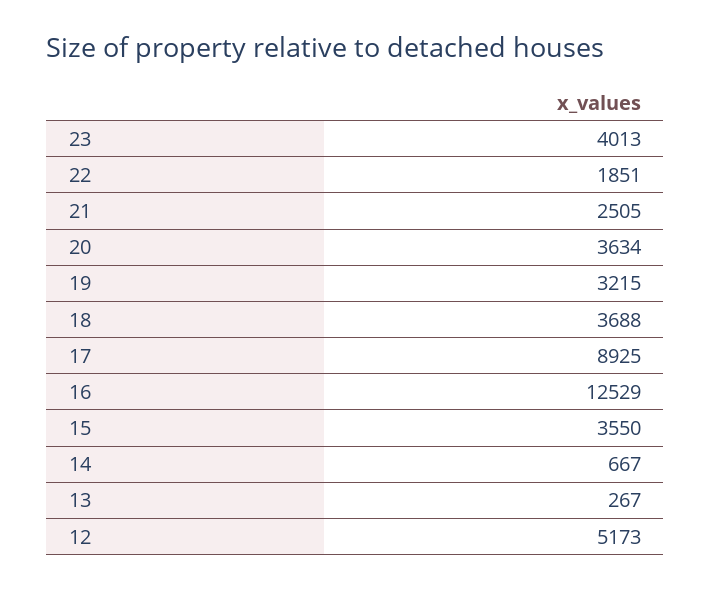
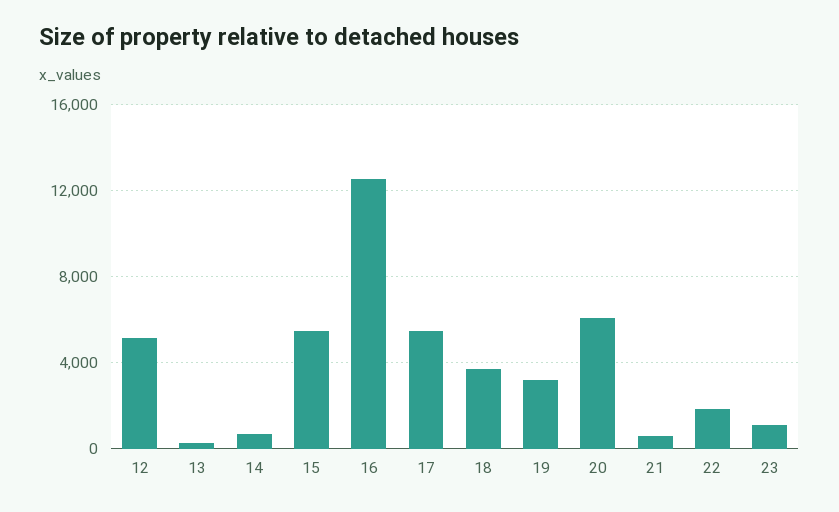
  {
-   "23": 4013,
+   "23": 1000,
    "22": 1851,
-   "21": 2505,
+   "21": 500,
-   "20": 3634,
+   "20": 6000,
    "19": 3215,
    "18": 3688,
-   "17": 8925,
+   "17": 5500,
    "16": 12529,
-   "15": 3550,
+   "15": 5500,
    "14": 667,
    "13": 267,
    "12": 5173
  }

